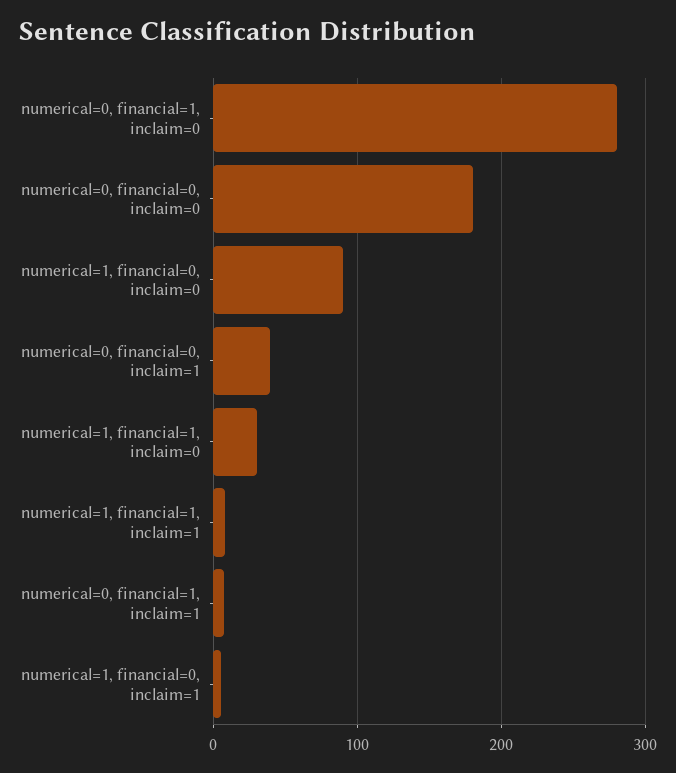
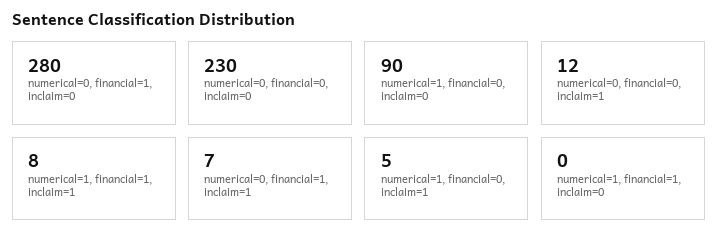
  {
    "numerical=0, financial=1, inclaim=0": 280,
-   "numerical=0, financial=0, inclaim=0": 180,
+   "numerical=0, financial=0, inclaim=0": 230,
    "numerical=1, financial=0, inclaim=0": 90,
-   "numerical=0, financial=0, inclaim=1": 40,
+   "numerical=0, financial=0, inclaim=1": 12,
-   "numerical=1, financial=1, inclaim=0": 30,
+   "numerical=1, financial=1, inclaim=0": 0,
    "numerical=1, financial=1, inclaim=1": 8,
    "numerical=0, financial=1, inclaim=1": 7,
    "numerical=1, financial=0, inclaim=1": 5
  }

